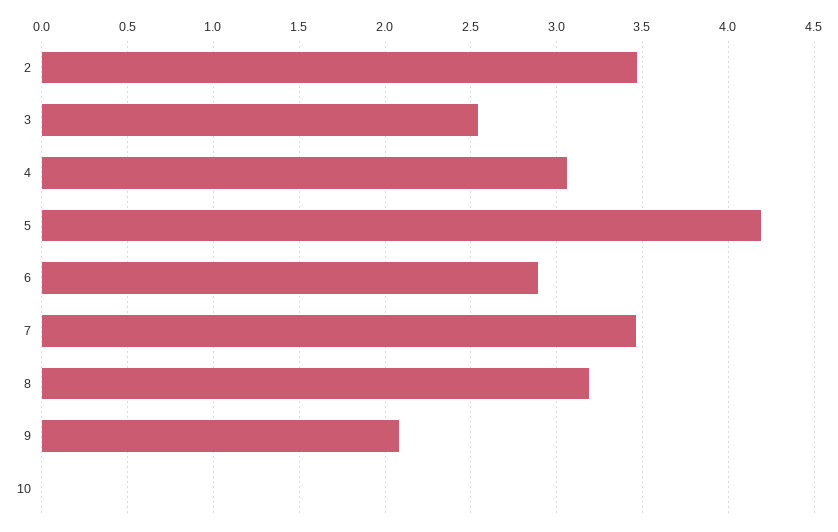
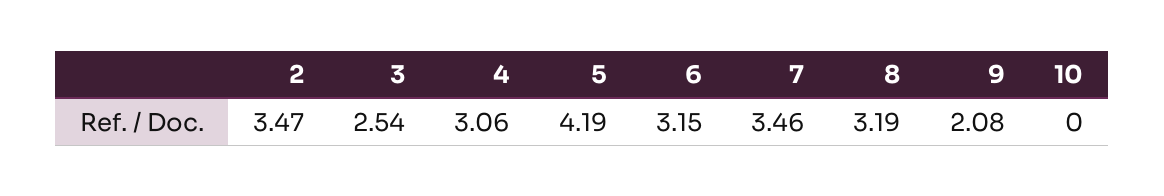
  {
    "2": 3.47,
    "3": 2.54,
    "4": 3.06,
    "5": 4.19,
-   "6": 2.9,
+   "6": 3.15,
    "7": 3.46,
    "8": 3.19,
    "9": 2.08,
    "10": 0
  }

